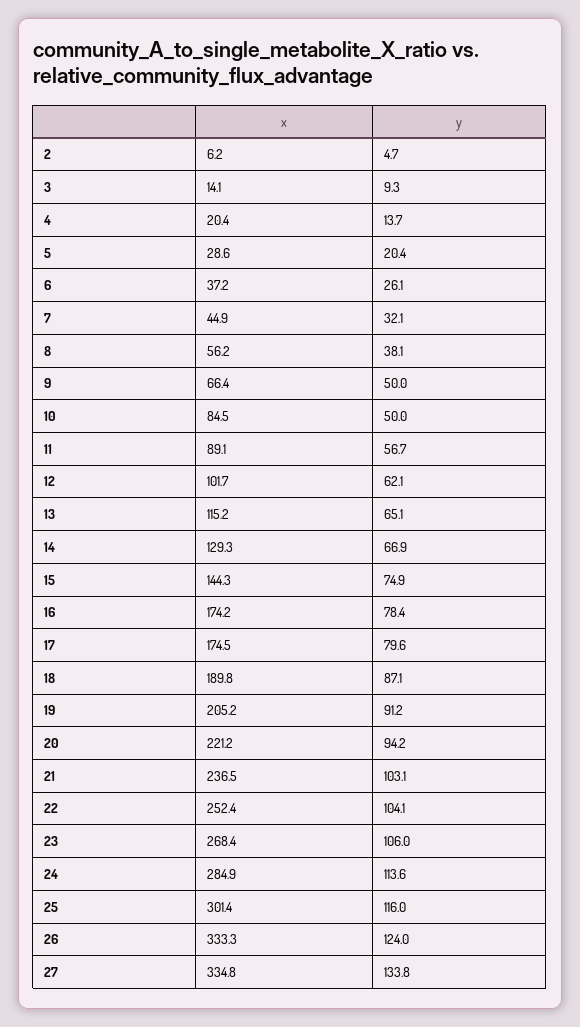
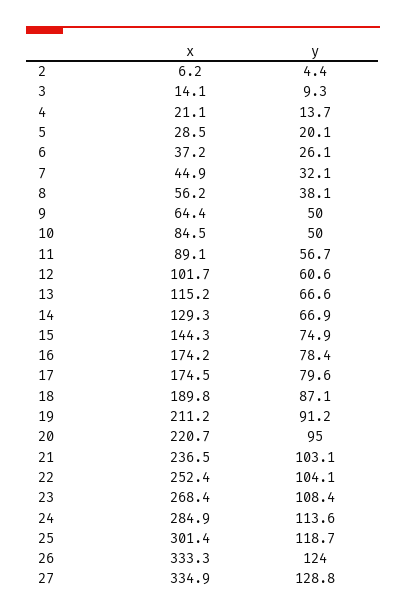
  {
    "x": {
      "2": 6.2,
      "3": 14.1,
-     "4": 20.4,
+     "4": 21.1,
-     "5": 28.6,
+     "5": 28.5,
      "6": 37.2,
      "7": 44.9,
      "8": 56.2,
-     "9": 66.4,
+     "9": 64.4,
      "10": 84.5,
      "11": 89.1,
      "12": 101.7,
      "13": 115.2,
      "14": 129.3,
      "15": 144.3,
      "16": 174.2,
      "17": 174.5,
      "18": 189.8,
-     "19": 205.2,
+     "19": 211.2,
-     "20": 221.2,
+     "20": 220.7,
      "21": 236.5,
      "22": 252.4,
      "23": 268.4,
      "24": 284.9,
      "25": 301.4,
      "26": 333.3,
-     "27": 334.8
+     "27": 334.9
    },
    "y": {
-     "2": 4.7,
+     "2": 4.4,
      "3": 9.3,
      "4": 13.7,
-     "5": 20.4,
+     "5": 20.1,
      "6": 26.1,
      "7": 32.1,
      "8": 38.1,
      "9": 50,
      "10": 50,
      "11": 56.7,
-     "12": 62.1,
+     "12": 60.6,
-     "13": 65.1,
+     "13": 66.6,
      "14": 66.9,
      "15": 74.9,
      "16": 78.4,
      "17": 79.6,
      "18": 87.1,
      "19": 91.2,
-     "20": 94.2,
+     "20": 95,
      "21": 103.1,
      "22": 104.1,
-     "23": 106,
+     "23": 108.4,
      "24": 113.6,
-     "25": 116,
+     "25": 118.7,
      "26": 124,
-     "27": 133.8
+     "27": 128.8
    }
  }

